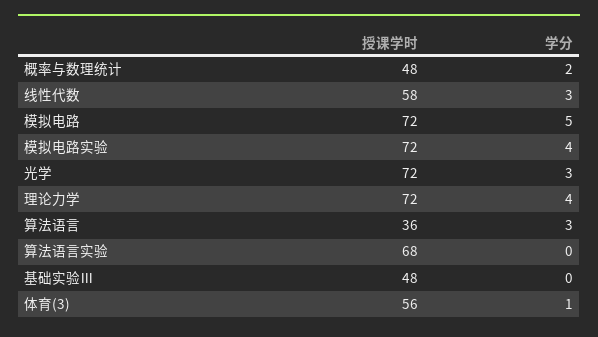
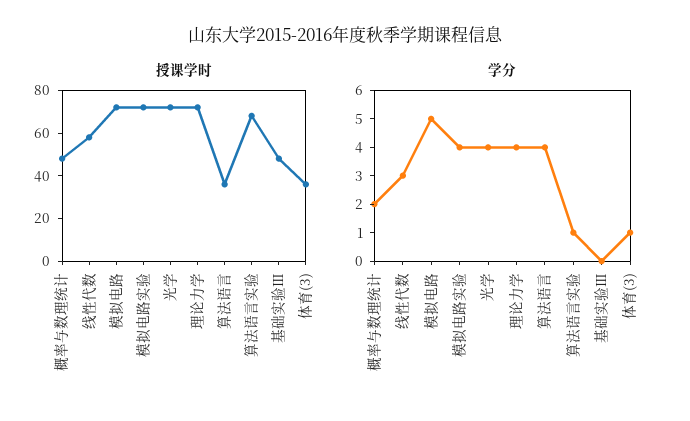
  {
    "授课学时": {
      "概率与数理统计": 48,
      "线性代数": 58,
      "模拟电路": 72,
      "模拟电路实验": 72,
      "光学": 72,
      "理论力学": 72,
      "算法语言": 36,
      "算法语言实验": 68,
      "基础实验Ⅲ": 48,
-     "体育(3)": 56
+     "体育(3)": 35
    },
    "学分": {
      "概率与数理统计": 2,
      "线性代数": 3,
      "模拟电路": 5,
      "模拟电路实验": 4,
-     "光学": 3,
+     "光学": 4,
      "理论力学": 4,
-     "算法语言": 3,
+     "算法语言": 4,
-     "算法语言实验": 0,
+     "算法语言实验": 1,
      "基础实验Ⅲ": 0,
      "体育(3)": 1
    }
  }

